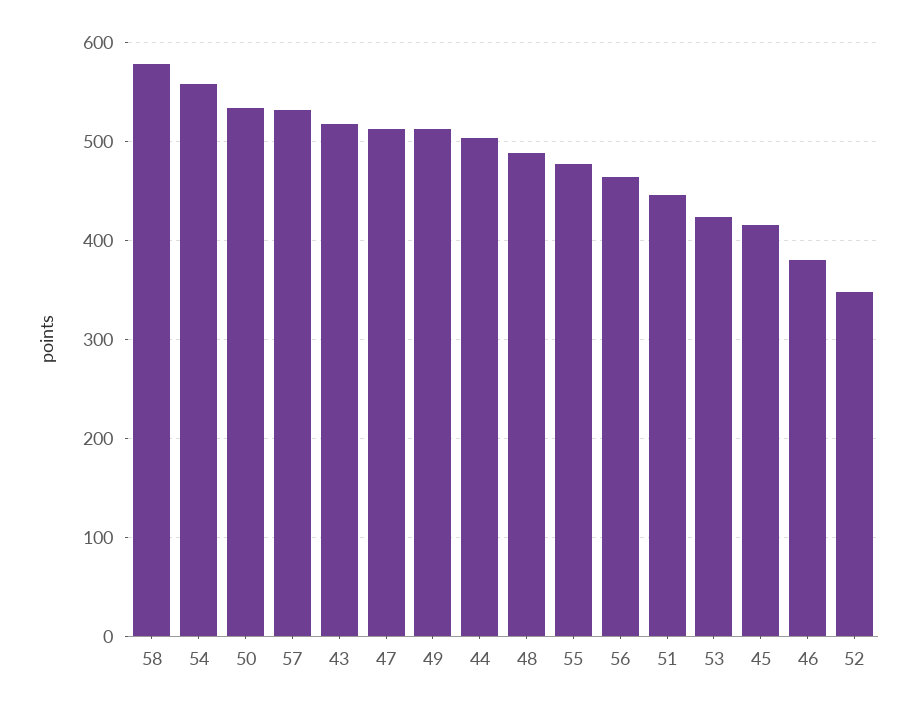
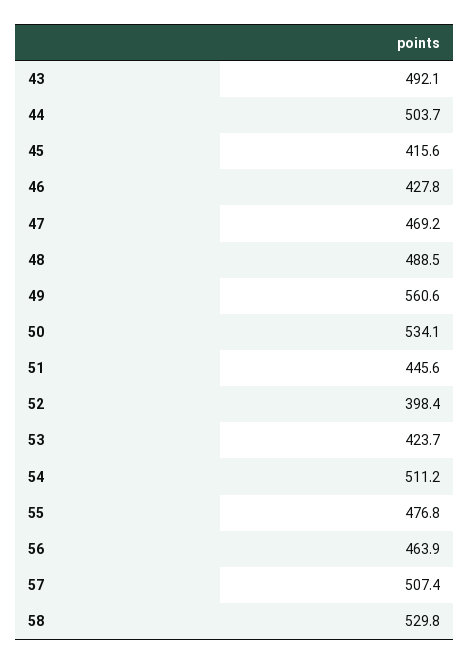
  {
-   "58": 580,
+   "58": 529.8,
-   "54": 560,
+   "54": 511.2,
    "50": 534.1,
-   "57": 530,
+   "57": 507.4,
-   "43": 520,
+   "43": 492.1,
-   "47": 510,
+   "47": 469.2,
-   "49": 510,
+   "49": 560.6,
    "44": 503.7,
    "48": 488.5,
    "55": 476.8,
    "56": 463.9,
    "51": 445.6,
    "53": 423.7,
    "45": 415.6,
-   "46": 380,
+   "46": 427.8,
-   "52": 350
+   "52": 398.4
  }

